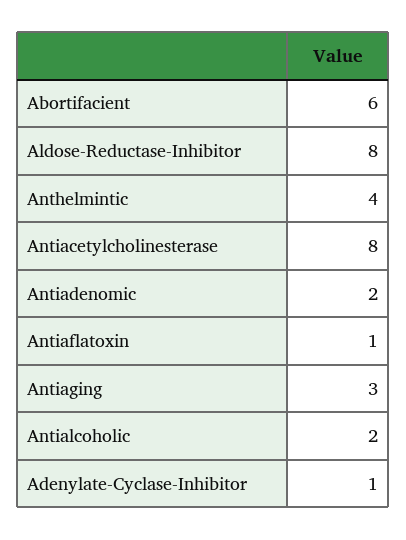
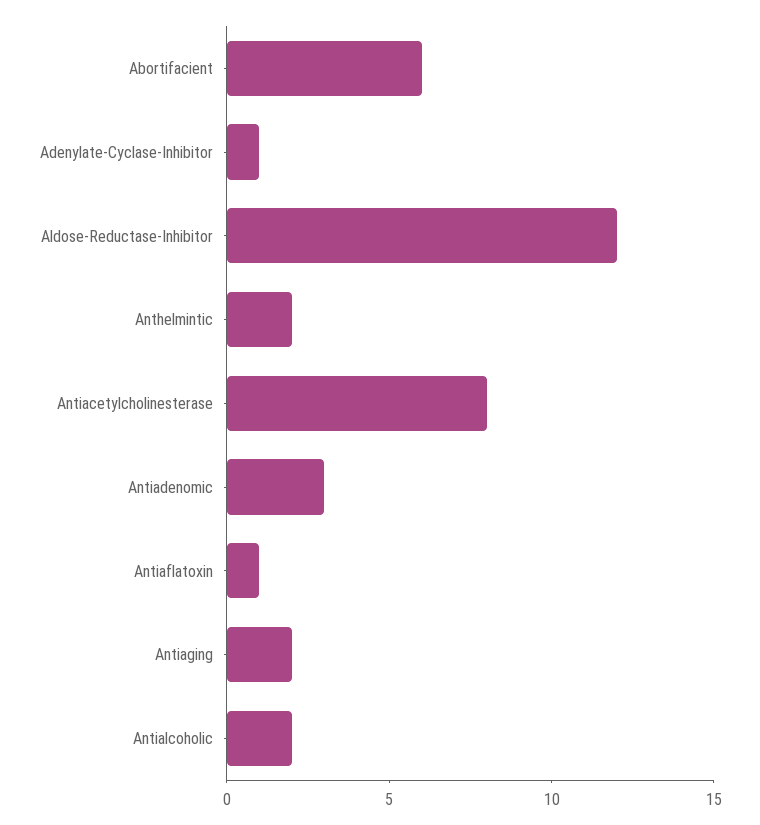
  {
    "Abortifacient": 6,
-   "Aldose-Reductase-Inhibitor": 8,
+   "Aldose-Reductase-Inhibitor": 12,
-   "Anthelmintic": 4,
+   "Anthelmintic": 2,
    "Antiacetylcholinesterase": 8,
-   "Antiadenomic": 2,
+   "Antiadenomic": 3,
    "Antiaflatoxin": 1,
-   "Antiaging": 3,
+   "Antiaging": 2,
    "Antialcoholic": 2,
    "Adenylate-Cyclase-Inhibitor": 1
  }

